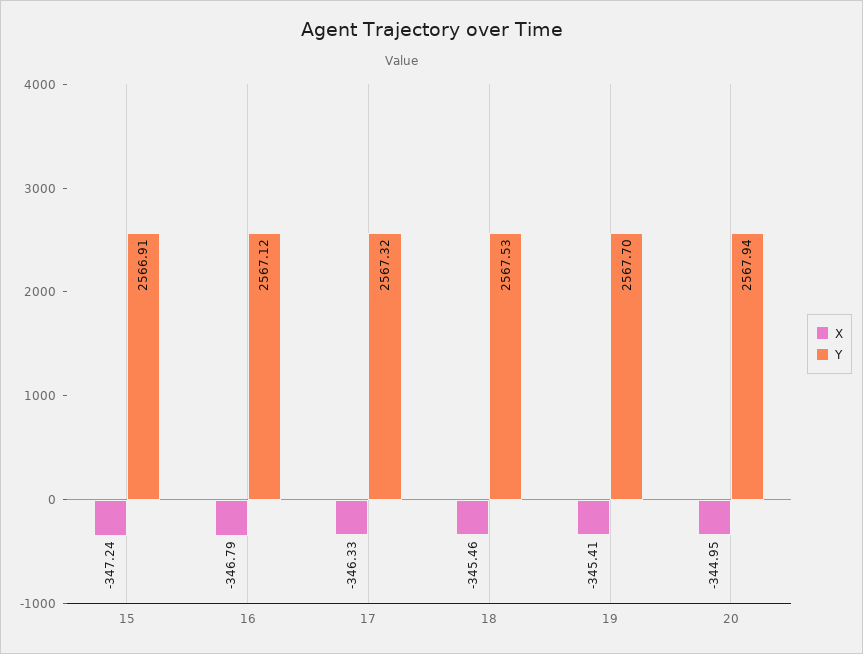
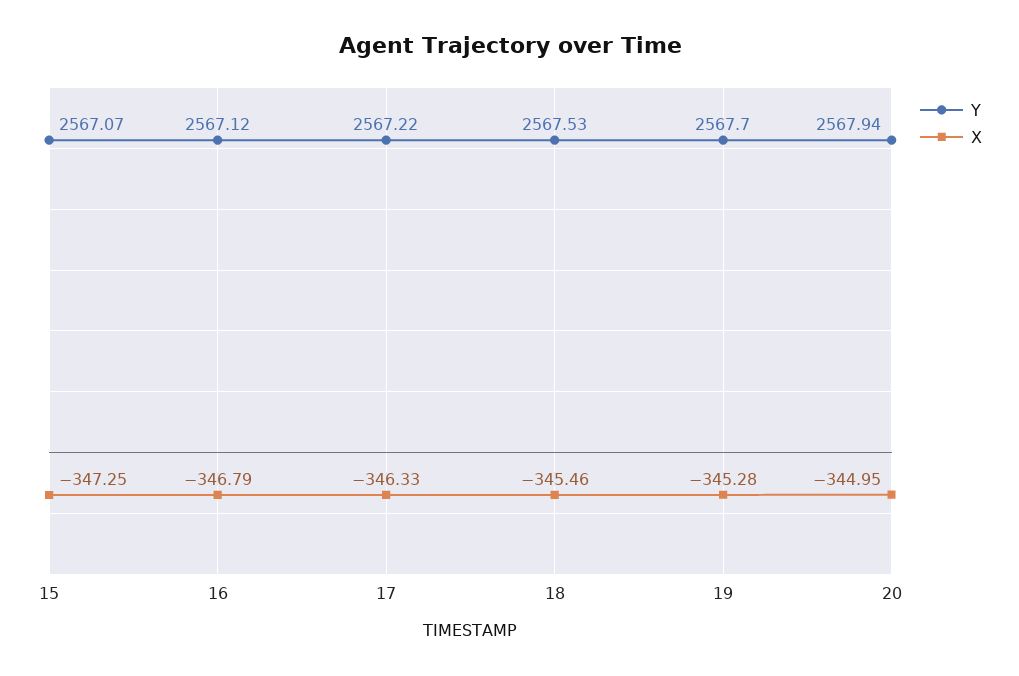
  {
    "X": {
-     "15": -347.24,
+     "15": -347.25,
      "16": -346.79,
      "17": -346.33,
      "18": -345.46,
-     "19": -345.41,
+     "19": -345.28,
      "20": -344.95
    },
    "Y": {
-     "15": 2566.91,
+     "15": 2567.07,
      "16": 2567.12,
-     "17": 2567.32,
+     "17": 2567.22,
      "18": 2567.53,
      "19": 2567.7,
      "20": 2567.94
    }
  }

